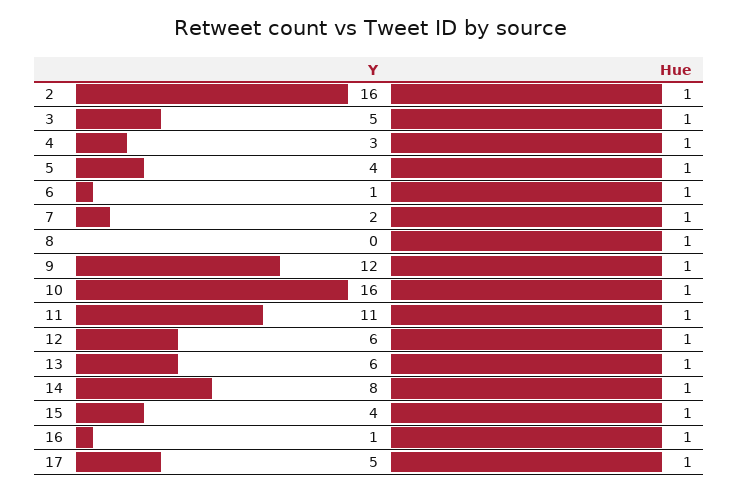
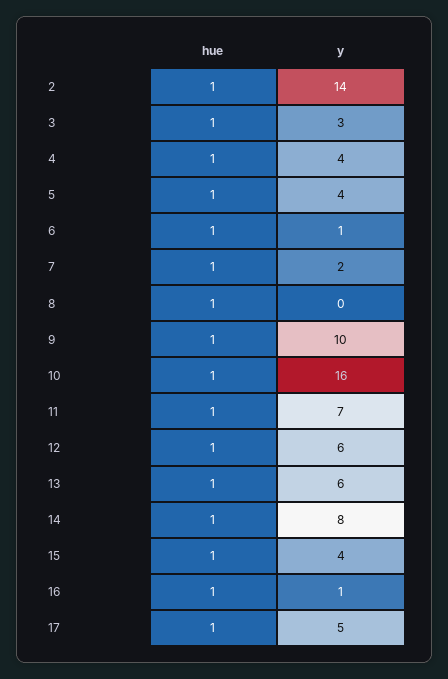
  {
    "Y": {
-     "2": 16,
+     "2": 14,
-     "3": 5,
+     "3": 3,
-     "4": 3,
+     "4": 4,
      "5": 4,
      "6": 1,
      "7": 2,
      "8": 0,
-     "9": 12,
+     "9": 10,
      "10": 16,
-     "11": 11,
+     "11": 7,
      "12": 6,
      "13": 6,
      "14": 8,
      "15": 4,
      "16": 1,
      "17": 5
    },
    "Hue": {
      "2": 1,
      "3": 1,
      "4": 1,
      "5": 1,
      "6": 1,
      "7": 1,
      "8": 1,
      "9": 1,
      "10": 1,
      "11": 1,
      "12": 1,
      "13": 1,
      "14": 1,
      "15": 1,
      "16": 1,
      "17": 1
    }
  }

